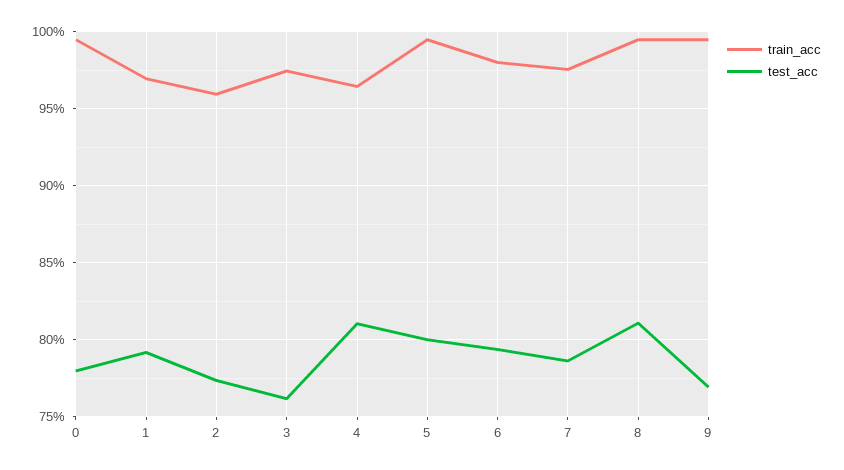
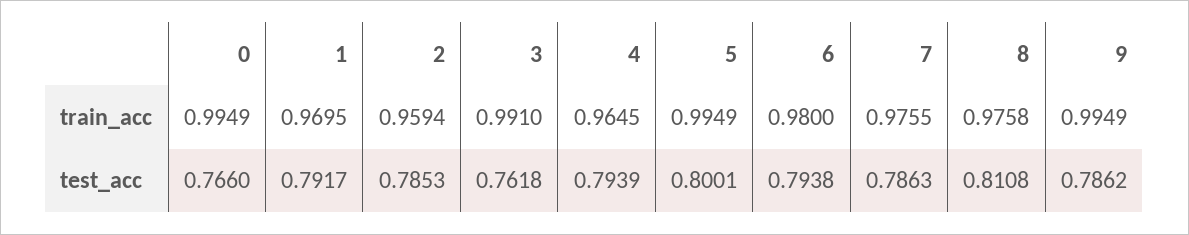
  {
    "train_acc": {
      "0": 0.9949,
      "1": 0.9695,
      "2": 0.9594,
-     "3": 0.975,
+     "3": 0.991,
      "4": 0.9645,
      "5": 0.9949,
      "6": 0.98,
      "7": 0.9755,
-     "8": 0.995,
+     "8": 0.9758,
      "9": 0.9949
    },
    "test_acc": {
-     "0": 0.78,
+     "0": 0.766,
      "1": 0.7917,
-     "2": 0.775,
+     "2": 0.7853,
      "3": 0.7618,
-     "4": 0.81,
+     "4": 0.7939,
      "5": 0.8001,
      "6": 0.7938,
      "7": 0.7863,
      "8": 0.8108,
-     "9": 0.77
+     "9": 0.7862
    }
  }

